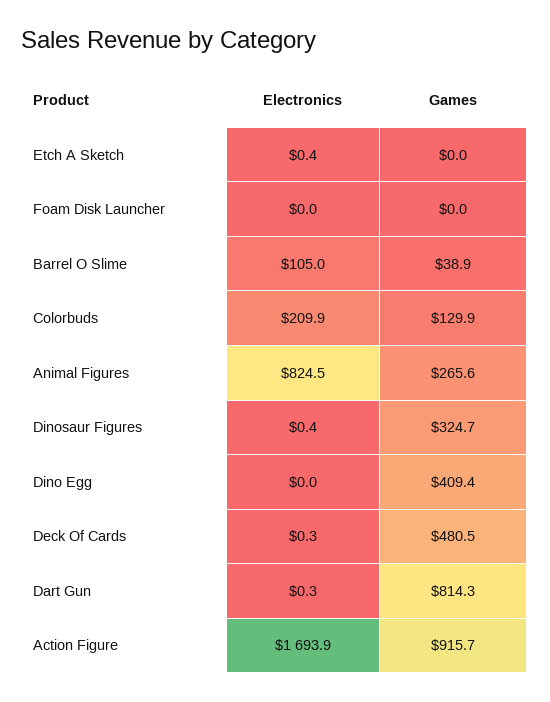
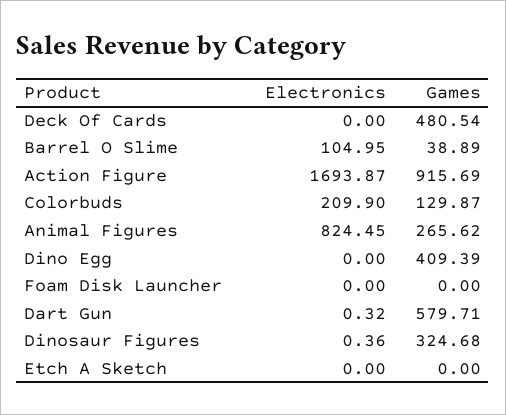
  {
    "Electronics": {
-     "Etch A Sketch": 0.4,
+     "Etch A Sketch": 0,
      "Foam Disk Launcher": 0,
      "Barrel O Slime": 104.95,
      "Colorbuds": 209.9,
      "Animal Figures": 824.45,
      "Dinosaur Figures": 0.36,
      "Dino Egg": 0,
-     "Deck Of Cards": 0.3,
+     "Deck Of Cards": 0,
      "Dart Gun": 0.32,
      "Action Figure": 1693.87
    },
    "Games": {
      "Etch A Sketch": 0,
      "Foam Disk Launcher": 0,
      "Barrel O Slime": 38.89,
      "Colorbuds": 129.87,
      "Animal Figures": 265.62,
      "Dinosaur Figures": 324.68,
      "Dino Egg": 409.39,
      "Deck Of Cards": 480.54,
-     "Dart Gun": 814.3,
+     "Dart Gun": 579.71,
      "Action Figure": 915.69
    }
  }

